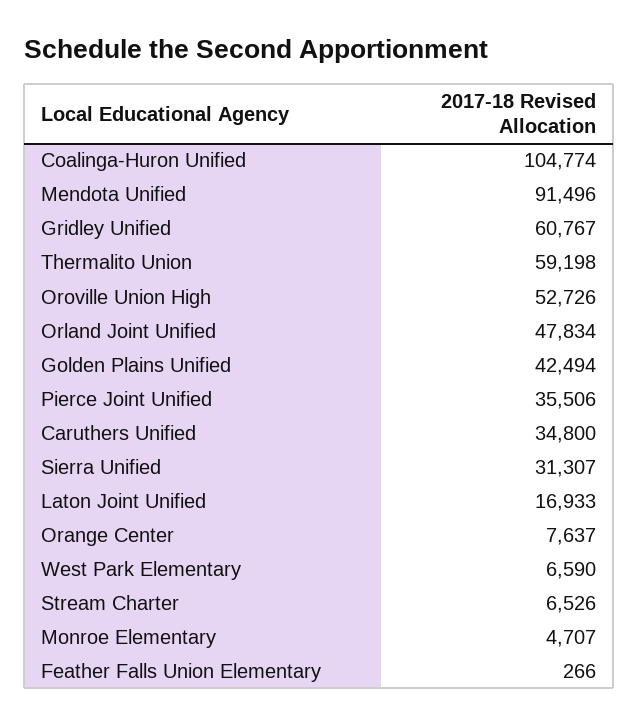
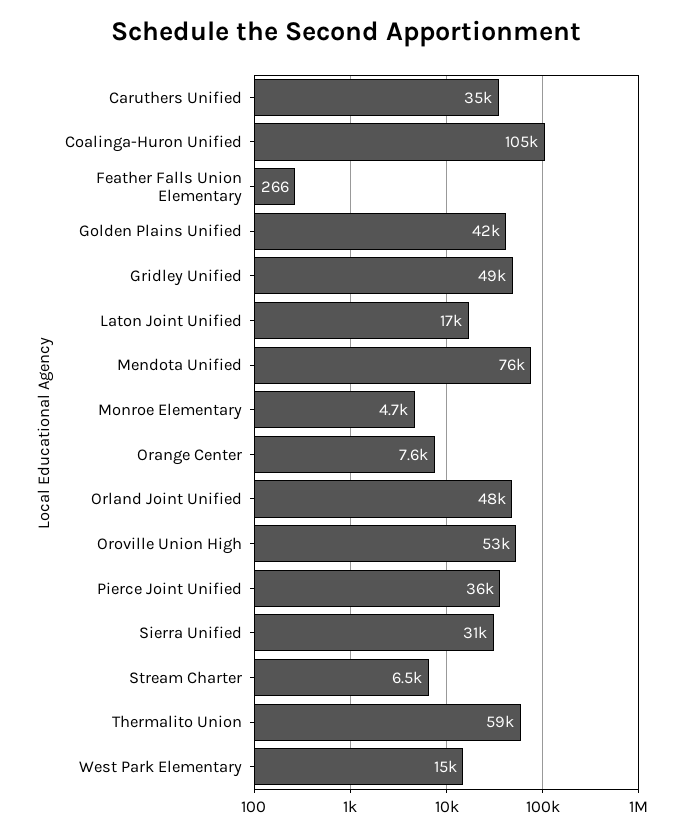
  {
    "Coalinga-Huron Unified": 104774,
-   "Mendota Unified": 91496,
+   "Mendota Unified": 76000,
-   "Gridley Unified": 60767,
+   "Gridley Unified": 49000,
    "Thermalito Union": 59198,
    "Oroville Union High": 52726,
    "Orland Joint Unified": 47834,
    "Golden Plains Unified": 42494,
    "Pierce Joint Unified": 35506,
    "Caruthers Unified": 34800,
    "Sierra Unified": 31307,
    "Laton Joint Unified": 16933,
    "Orange Center": 7637,
-   "West Park Elementary": 6590,
+   "West Park Elementary": 15000,
    "Stream Charter": 6526,
    "Monroe Elementary": 4707,
    "Feather Falls Union Elementary": 266
  }

